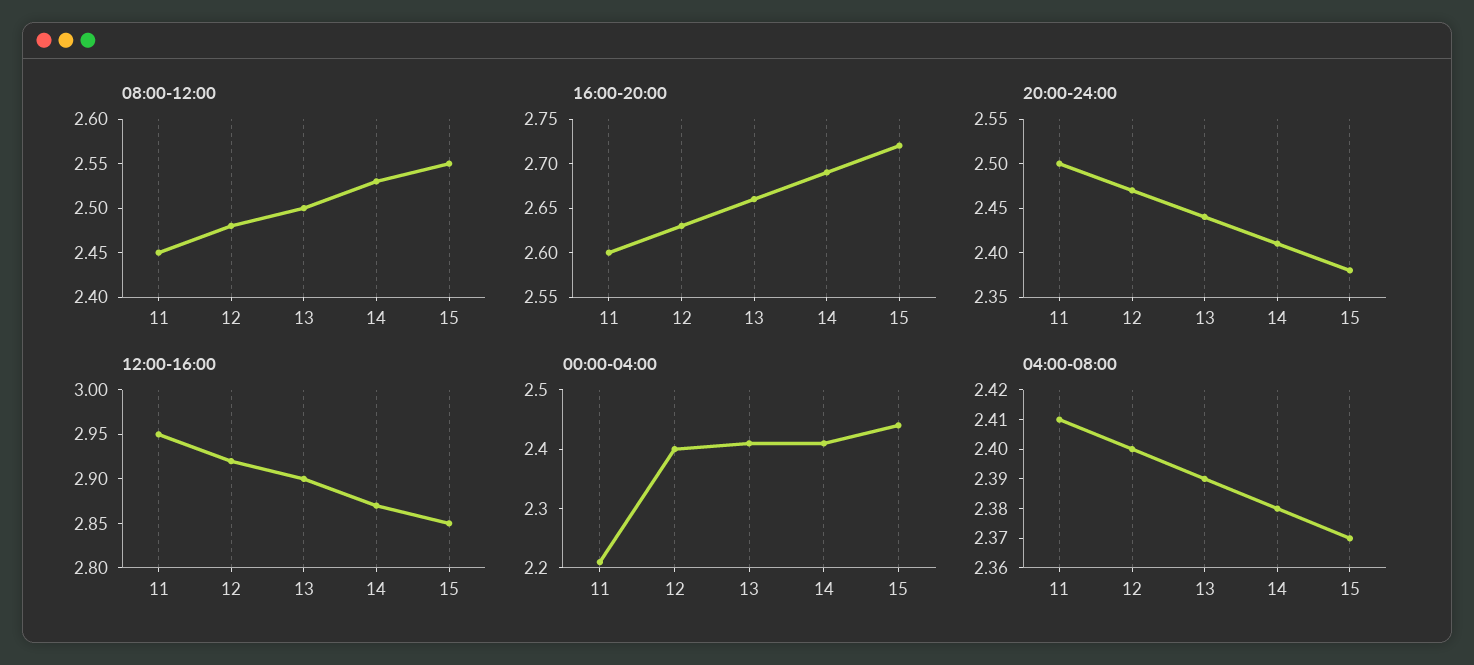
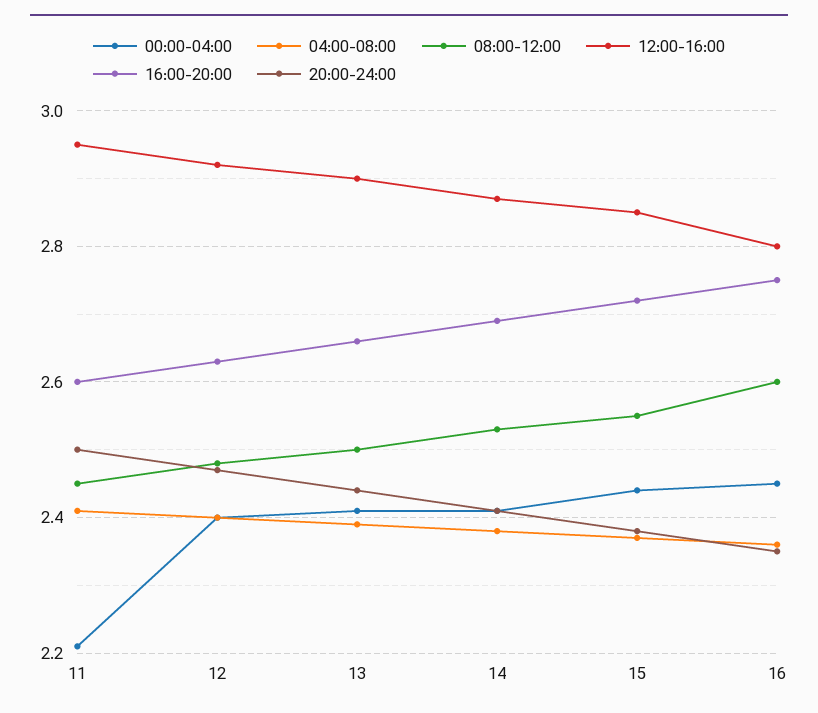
  {
    "08:00-12:00": {
      "11": 2.45,
      "12": 2.48,
      "13": 2.5,
      "14": 2.53,
-     "15": 2.55
+     "15": 2.55,
+     "16": 2.6
    },
    "16:00-20:00": {
      "11": 2.6,
      "12": 2.63,
      "13": 2.66,
      "14": 2.69,
-     "15": 2.72
+     "15": 2.72,
+     "16": 2.75
    },
    "20:00-24:00": {
      "11": 2.5,
      "12": 2.47,
      "13": 2.44,
      "14": 2.41,
-     "15": 2.38
+     "15": 2.38,
+     "16": 2.35
    },
    "12:00-16:00": {
      "11": 2.95,
      "12": 2.92,
      "13": 2.9,
      "14": 2.87,
-     "15": 2.85
+     "15": 2.85,
+     "16": 2.8
    },
    "00:00-04:00": {
      "11": 2.2,
      "12": 2.4,
      "13": 2.4,
      "14": 2.4,
-     "15": 2.45
+     "15": 2.45,
+     "16": 2.45
    },
    "04:00-08:00": {
      "11": 2.41,
      "12": 2.4,
      "13": 2.39,
      "14": 2.38,
-     "15": 2.37
+     "15": 2.37,
+     "16": 2.35
    }
  }

